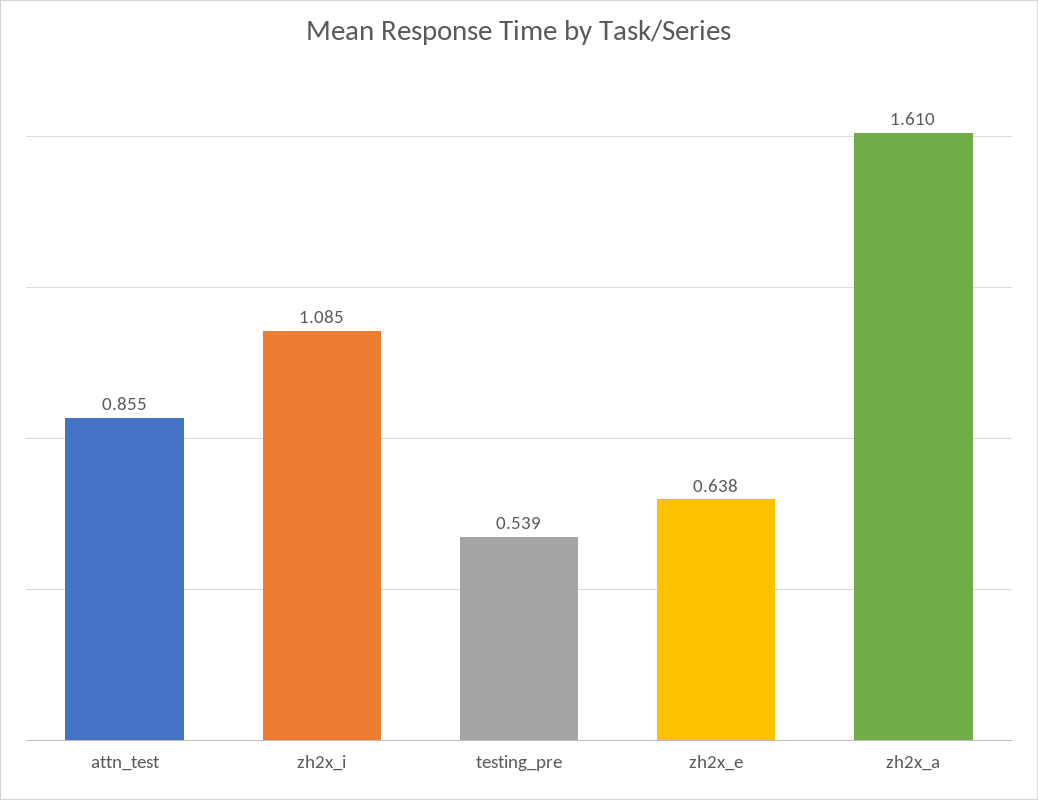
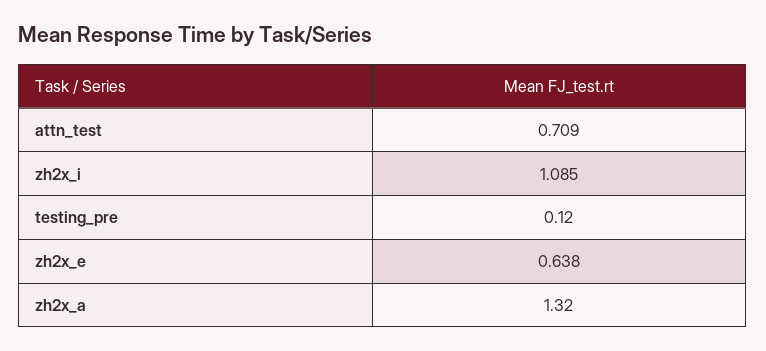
  {
-   "attn_test": 0.855,
+   "attn_test": 0.709,
    "zh2x_i": 1.085,
-   "testing_pre": 0.539,
+   "testing_pre": 0.12,
    "zh2x_e": 0.638,
-   "zh2x_a": 1.61
+   "zh2x_a": 1.32
  }

